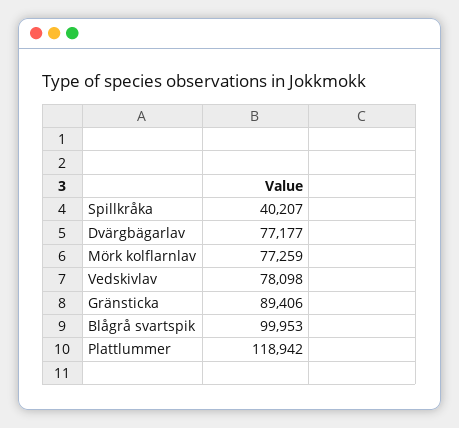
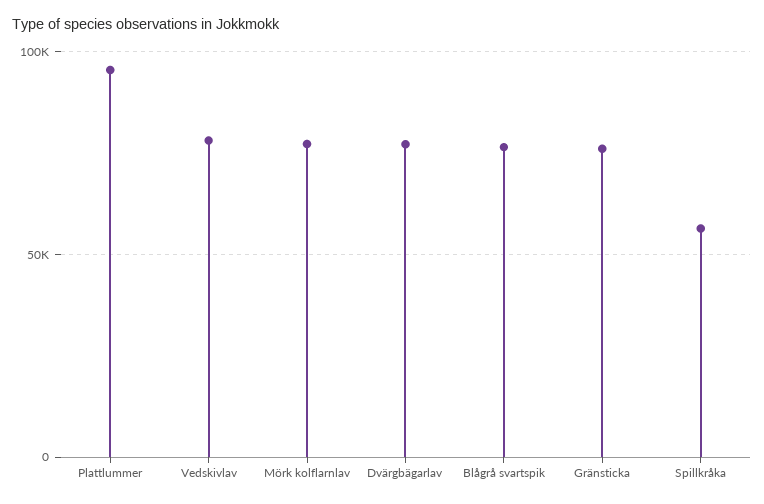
  {
-   "Spillkråka": 40207,
+   "Spillkråka": 55000,
    "Dvärgbägarlav": 77177,
    "Mörk kolflarnlav": 77259,
    "Vedskivlav": 78098,
-   "Gränsticka": 89406,
+   "Gränsticka": 75000,
-   "Blågrå svartspik": 99953,
+   "Blågrå svartspik": 75000,
-   "Plattlummer": 118942
+   "Plattlummer": 95000
  }

